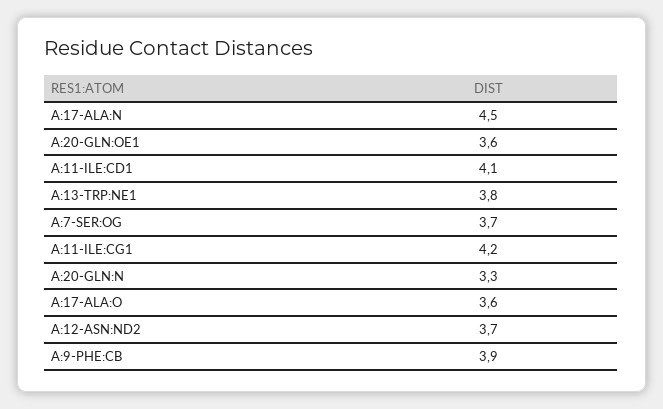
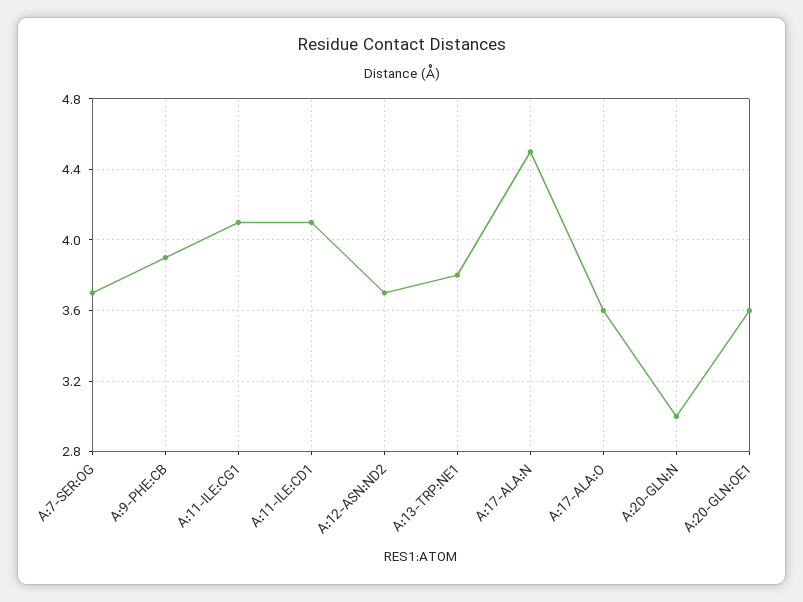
  {
    "A:17-ALA:N": 4.5,
    "A:20-GLN:OE1": 3.6,
    "A:11-ILE:CD1": 4.1,
    "A:13-TRP:NE1": 3.8,
    "A:7-SER:OG": 3.7,
-   "A:11-ILE:CG1": 4.2,
+   "A:11-ILE:CG1": 4.1,
-   "A:20-GLN:N": 3.3,
+   "A:20-GLN:N": 3,
    "A:17-ALA:O": 3.6,
    "A:12-ASN:ND2": 3.7,
    "A:9-PHE:CB": 3.9
  }

